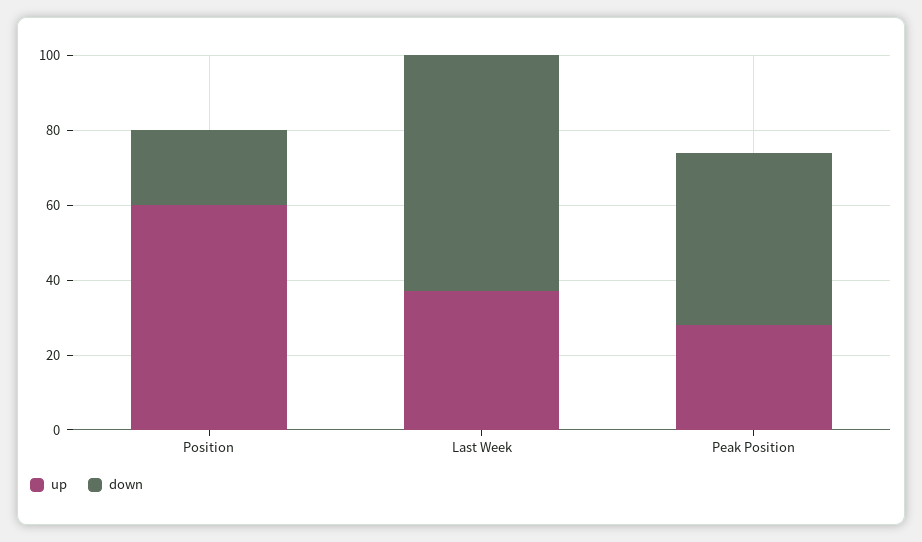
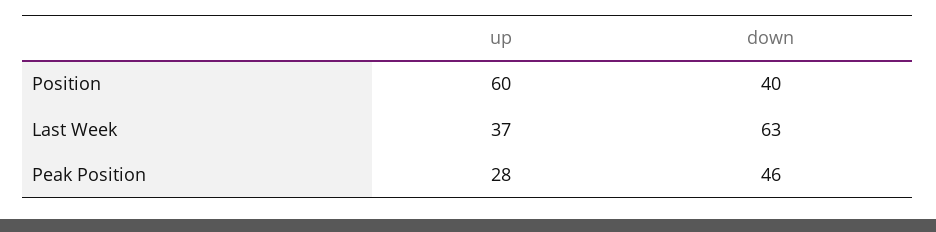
  {
    "up": {
      "Position": 60,
      "Last Week": 37,
      "Peak Position": 28
    },
    "down": {
-     "Position": 20,
+     "Position": 40,
      "Last Week": 63,
      "Peak Position": 46
    }
  }

